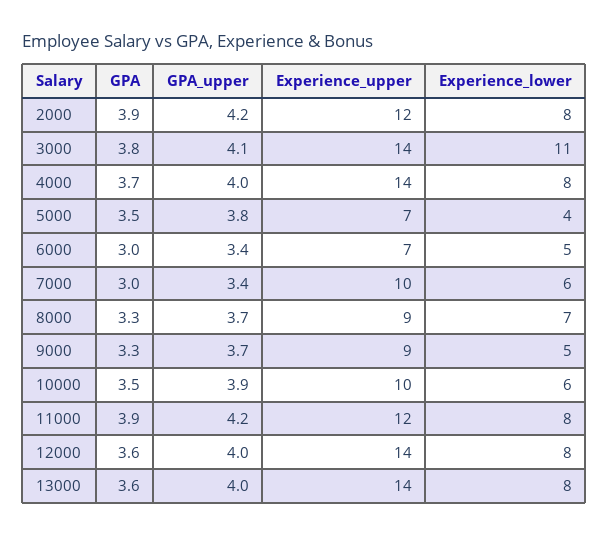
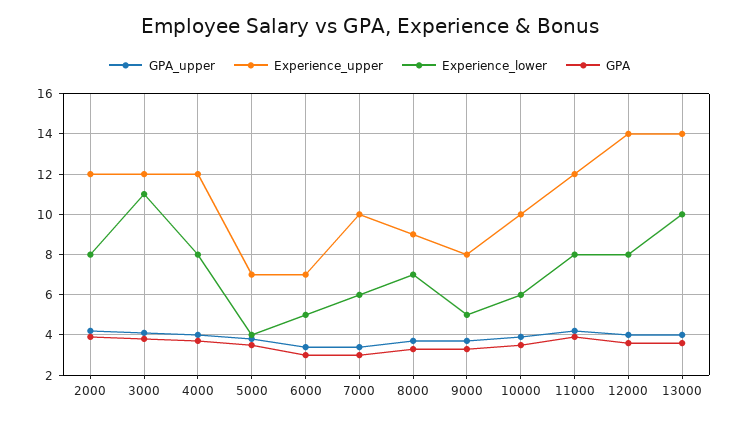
  {
    "GPA": {
      "2000": 3.9,
      "3000": 3.8,
      "4000": 3.7,
      "5000": 3.5,
      "6000": 3,
      "7000": 3,
      "8000": 3.3,
      "9000": 3.3,
      "10000": 3.5,
      "11000": 3.9,
      "12000": 3.6,
      "13000": 3.6
    },
    "GPA_upper": {
      "2000": 4.2,
      "3000": 4.1,
      "4000": 4,
      "5000": 3.8,
      "6000": 3.4,
      "7000": 3.4,
      "8000": 3.7,
      "9000": 3.7,
      "10000": 3.9,
      "11000": 4.2,
      "12000": 4,
      "13000": 4
    },
    "Experience_upper": {
      "2000": 12,
-     "3000": 14,
+     "3000": 12,
-     "4000": 14,
+     "4000": 12,
      "5000": 7,
      "6000": 7,
      "7000": 10,
      "8000": 9,
-     "9000": 9,
+     "9000": 8,
      "10000": 10,
      "11000": 12,
      "12000": 14,
      "13000": 14
    },
    "Experience_lower": {
      "2000": 8,
      "3000": 11,
      "4000": 8,
      "5000": 4,
      "6000": 5,
      "7000": 6,
      "8000": 7,
      "9000": 5,
      "10000": 6,
      "11000": 8,
      "12000": 8,
-     "13000": 8
+     "13000": 10
    }
  }

